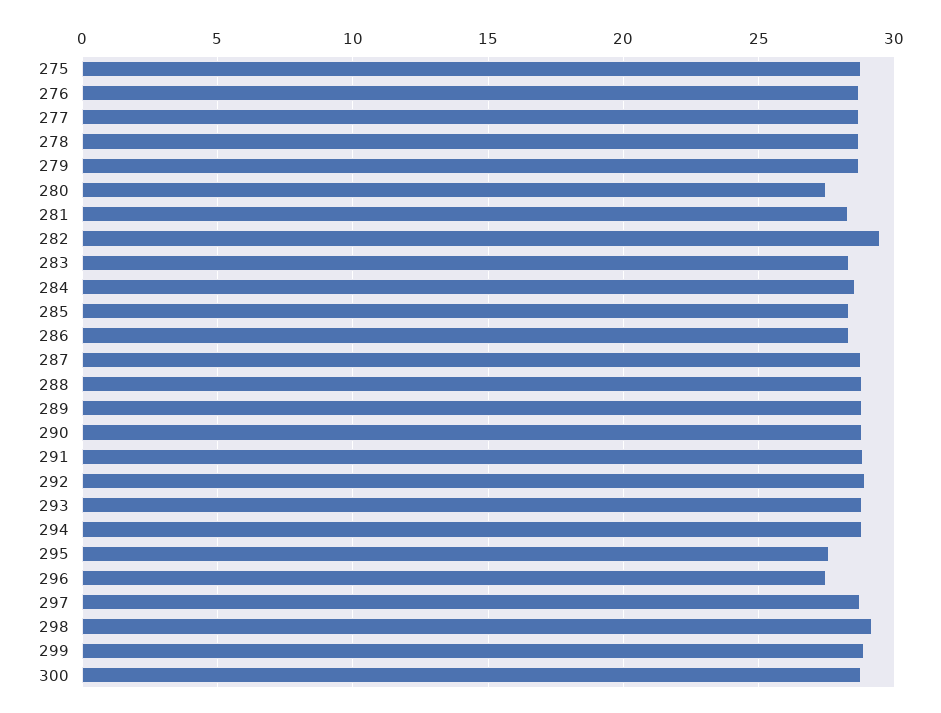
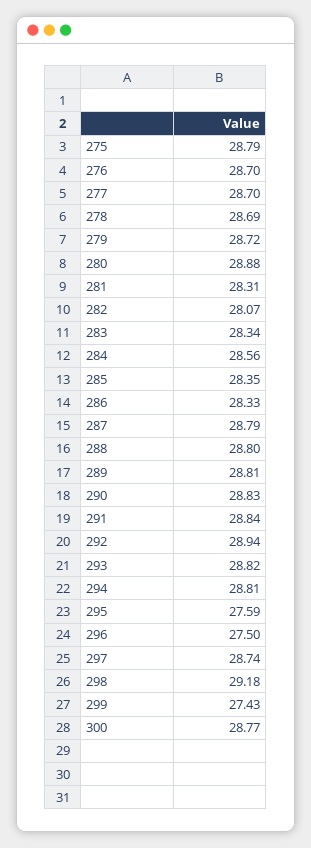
  {
    "275": 28.79,
    "276": 28.7,
    "277": 28.7,
    "278": 28.69,
    "279": 28.72,
-   "280": 27.5,
+   "280": 28.88,
    "281": 28.31,
-   "282": 29.5,
+   "282": 28.07,
    "283": 28.34,
    "284": 28.56,
    "285": 28.35,
    "286": 28.33,
    "287": 28.79,
    "288": 28.8,
    "289": 28.81,
    "290": 28.83,
    "291": 28.84,
    "292": 28.94,
    "293": 28.82,
    "294": 28.81,
    "295": 27.59,
    "296": 27.5,
    "297": 28.74,
    "298": 29.18,
-   "299": 29,
+   "299": 27.43,
    "300": 28.77
  }

